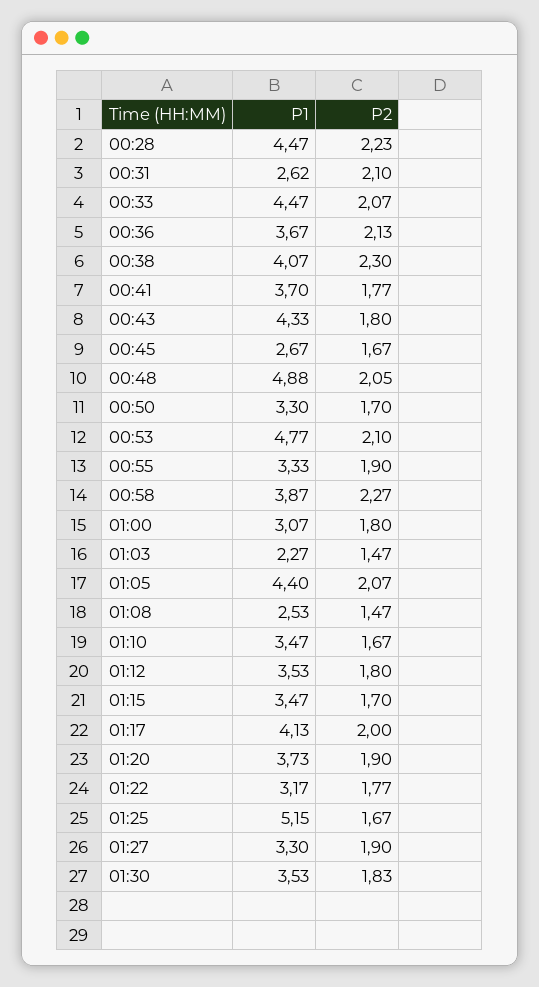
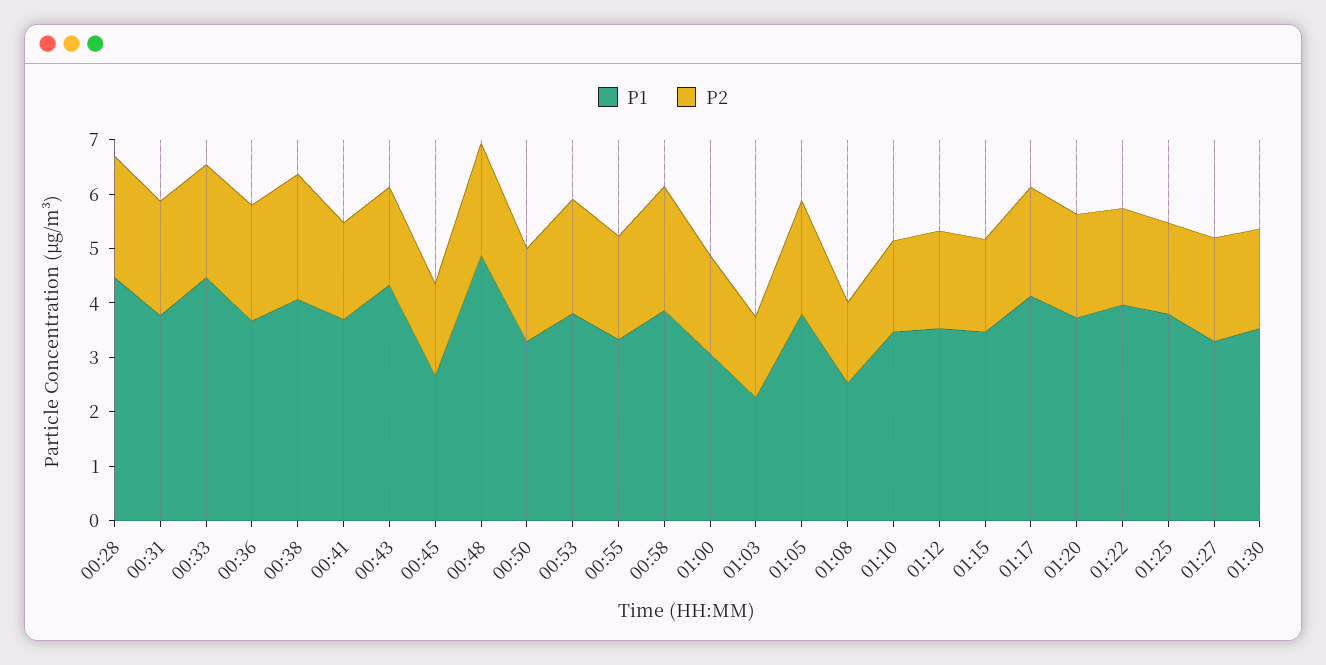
  {
    "P1": {
      "00:28": 4.47,
-     "00:31": 2.62,
+     "00:31": 3.8,
      "00:33": 4.47,
      "00:36": 3.67,
      "00:38": 4.07,
      "00:41": 3.7,
      "00:43": 4.33,
      "00:45": 2.67,
      "00:48": 4.88,
      "00:50": 3.3,
-     "00:53": 4.77,
+     "00:53": 3.8,
      "00:55": 3.33,
      "00:58": 3.87,
      "01:00": 3.07,
      "01:03": 2.27,
-     "01:05": 4.4,
+     "01:05": 3.8,
      "01:08": 2.53,
      "01:10": 3.47,
      "01:12": 3.53,
      "01:15": 3.47,
      "01:17": 4.13,
      "01:20": 3.73,
-     "01:22": 3.17,
+     "01:22": 4,
-     "01:25": 5.15,
+     "01:25": 3.8,
      "01:27": 3.3,
      "01:30": 3.53
    },
    "P2": {
      "00:28": 2.23,
      "00:31": 2.1,
      "00:33": 2.07,
      "00:36": 2.13,
      "00:38": 2.3,
      "00:41": 1.77,
      "00:43": 1.8,
      "00:45": 1.67,
      "00:48": 2.05,
      "00:50": 1.7,
      "00:53": 2.1,
      "00:55": 1.9,
      "00:58": 2.27,
      "01:00": 1.8,
      "01:03": 1.47,
      "01:05": 2.07,
      "01:08": 1.47,
      "01:10": 1.67,
      "01:12": 1.8,
      "01:15": 1.7,
      "01:17": 2,
      "01:20": 1.9,
      "01:22": 1.77,
      "01:25": 1.67,
      "01:27": 1.9,
      "01:30": 1.83
    }
  }

